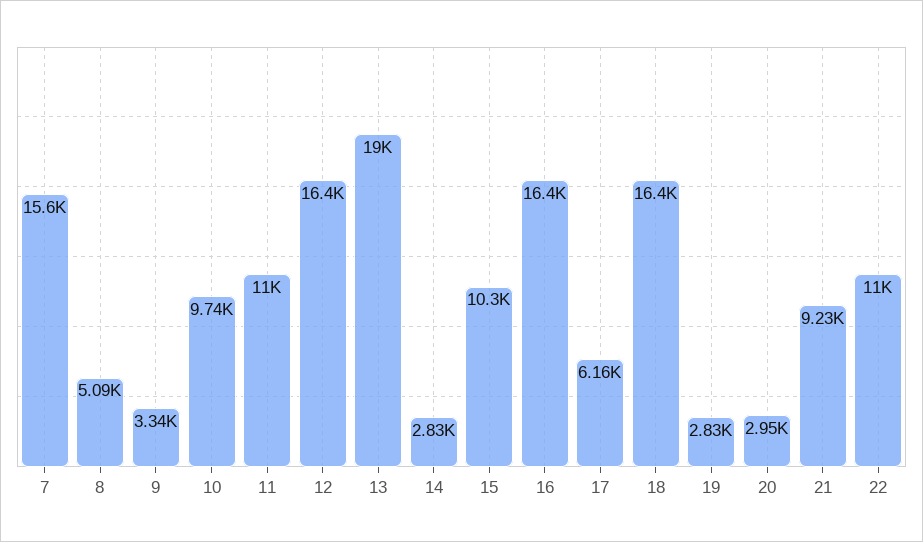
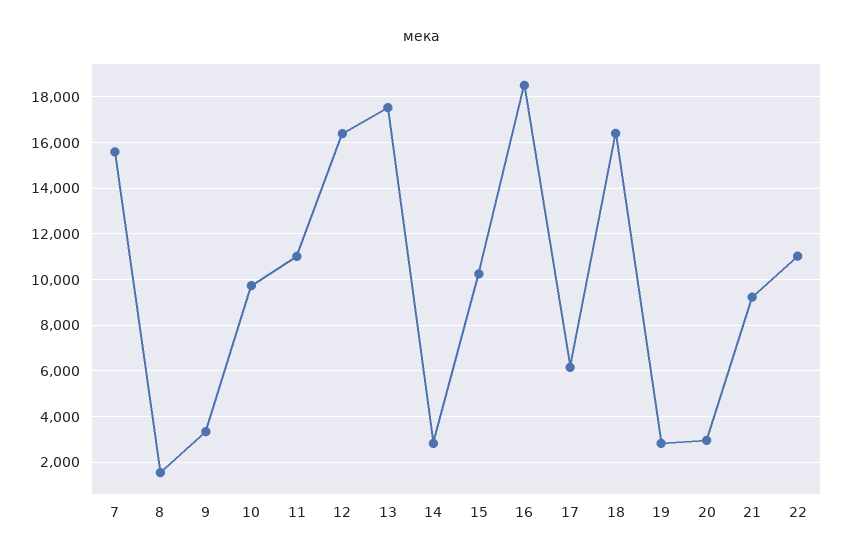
  {
    "7": 15600,
-   "8": 5090,
+   "8": 1500,
    "9": 3340,
    "10": 9740,
    "11": 11000,
    "12": 16400,
-   "13": 19000,
+   "13": 17500,
    "14": 2830,
    "15": 10300,
-   "16": 16400,
+   "16": 18500,
    "17": 6160,
    "18": 16400,
    "19": 2830,
    "20": 2950,
    "21": 9230,
    "22": 11000
  }

